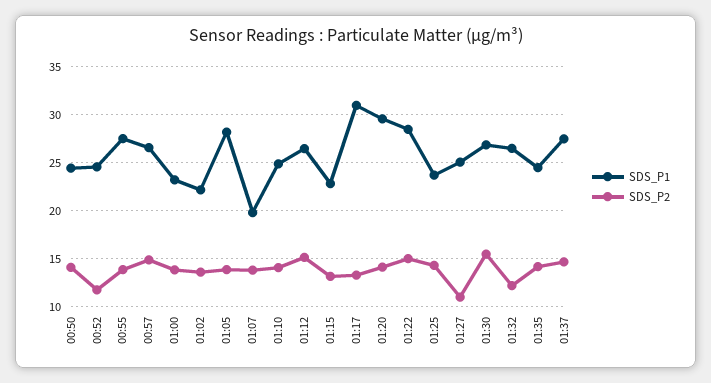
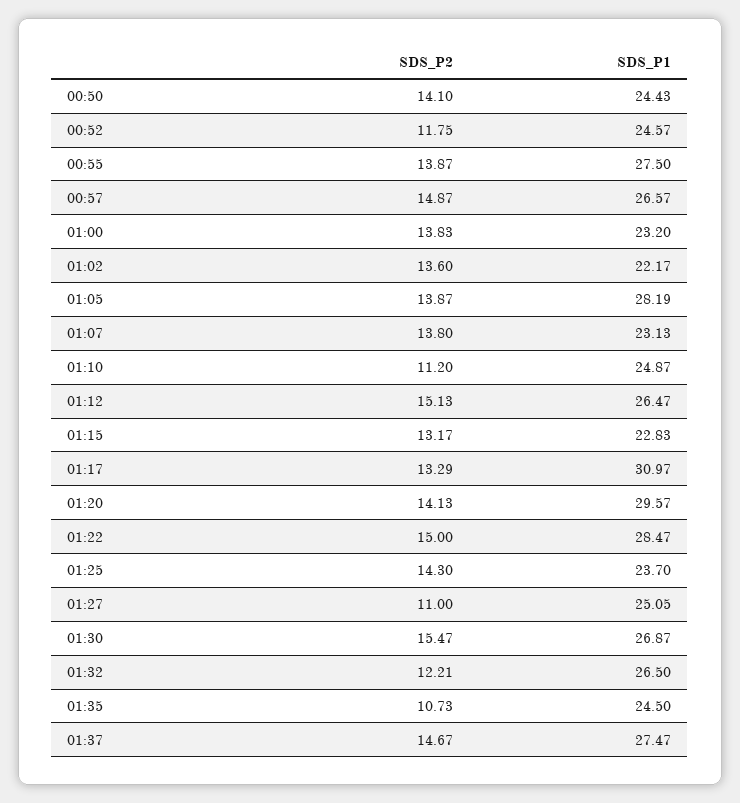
  {
    "SDS_P1": {
      "00:50": 24.43,
      "00:52": 24.57,
      "00:55": 27.5,
      "00:57": 26.57,
      "01:00": 23.2,
      "01:02": 22.17,
      "01:05": 28.19,
-     "01:07": 20,
+     "01:07": 23.13,
      "01:10": 24.87,
      "01:12": 26.47,
      "01:15": 22.83,
      "01:17": 30.97,
      "01:20": 29.57,
      "01:22": 28.47,
      "01:25": 23.7,
      "01:27": 25.05,
      "01:30": 26.87,
      "01:32": 26.5,
      "01:35": 24.5,
      "01:37": 27.47
    },
    "SDS_P2": {
      "00:50": 14.1,
      "00:52": 11.75,
      "00:55": 13.87,
      "00:57": 14.87,
      "01:00": 13.83,
      "01:02": 13.6,
      "01:05": 13.87,
      "01:07": 13.8,
-     "01:10": 14,
+     "01:10": 11.2,
      "01:12": 15.13,
      "01:15": 13.17,
      "01:17": 13.29,
      "01:20": 14.13,
      "01:22": 15,
      "01:25": 14.3,
      "01:27": 11,
      "01:30": 15.47,
      "01:32": 12.21,
-     "01:35": 14,
+     "01:35": 10.73,
      "01:37": 14.67
    }
  }

